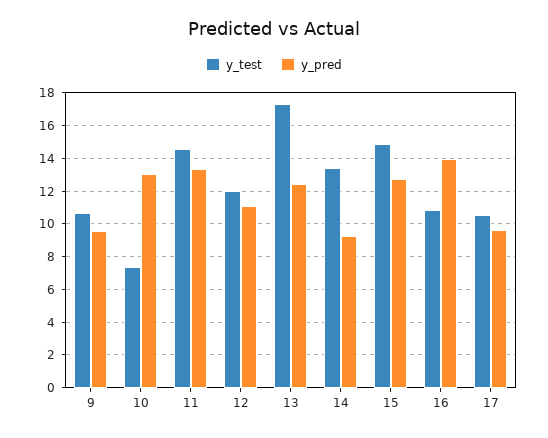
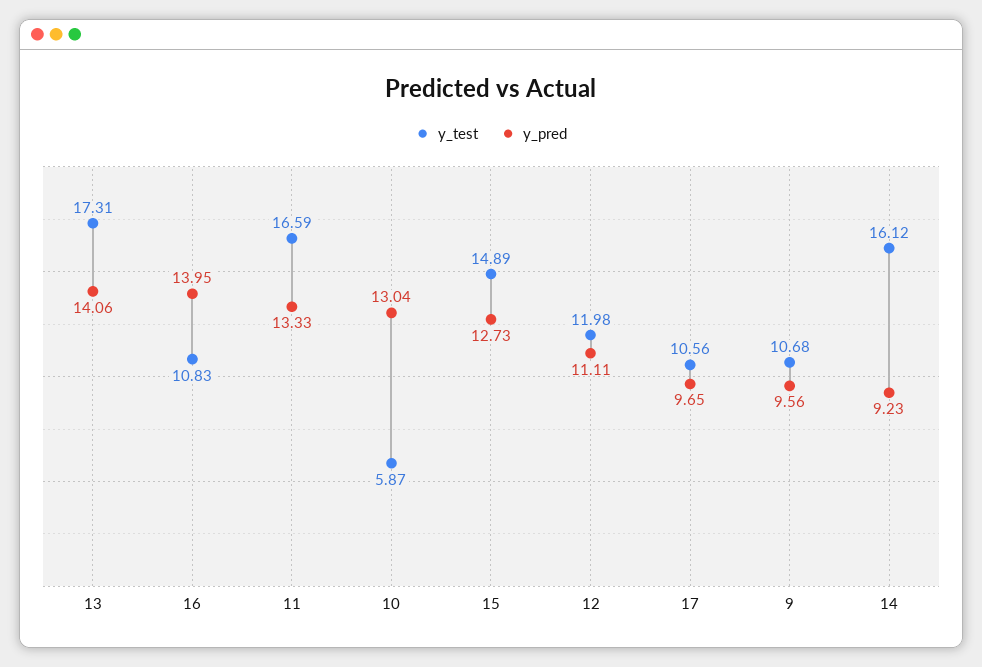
  {
    "y_test": {
      "9": 10.68,
-     "10": 7.5,
+     "10": 5.87,
-     "11": 14.5,
+     "11": 16.59,
      "12": 11.98,
      "13": 17.31,
-     "14": 13.5,
+     "14": 16.12,
      "15": 14.89,
      "16": 10.83,
      "17": 10.56
    },
    "y_pred": {
      "9": 9.56,
      "10": 13.04,
      "11": 13.33,
      "12": 11.11,
-     "13": 12.5,
+     "13": 14.06,
      "14": 9.23,
      "15": 12.73,
      "16": 13.95,
      "17": 9.65
    }
  }

